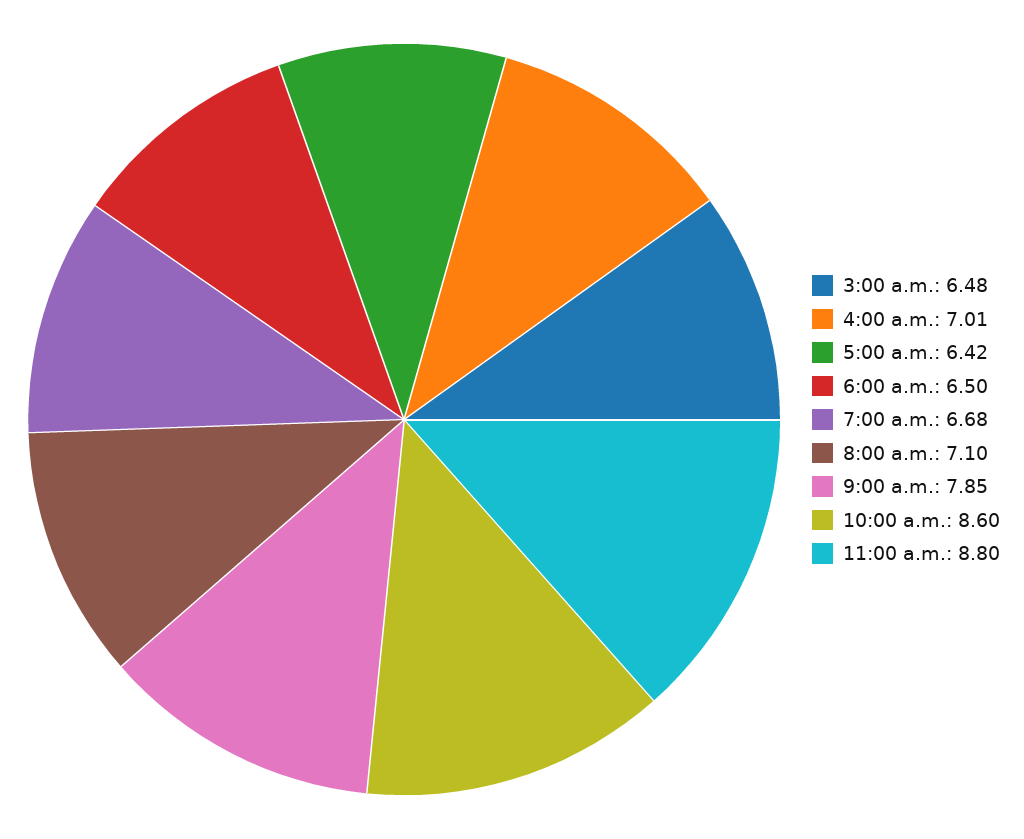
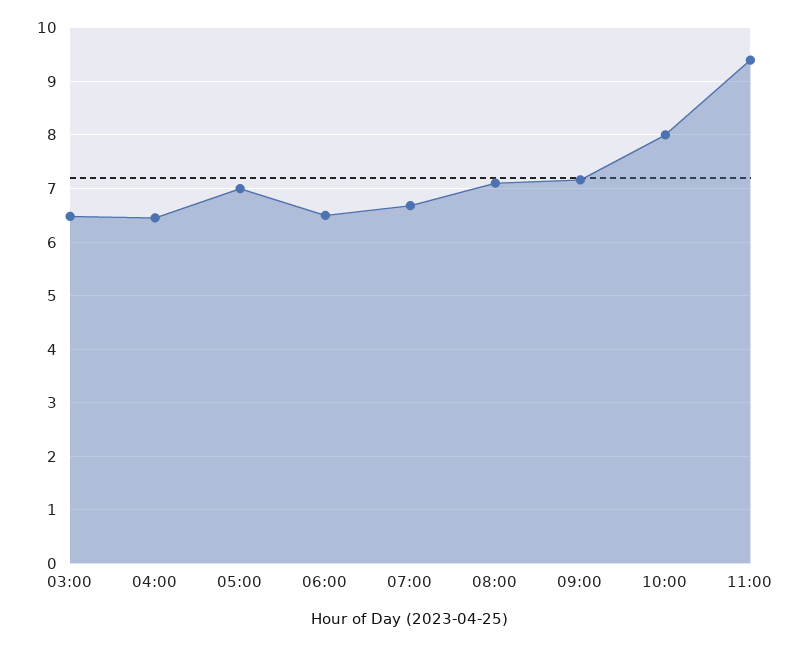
  {
    "3:00 a.m.": 6.48,
-   "4:00 a.m.": 7.01,
+   "4:00 a.m.": 6.4,
-   "5:00 a.m.": 6.42,
+   "5:00 a.m.": 7,
    "6:00 a.m.": 6.5,
    "7:00 a.m.": 6.68,
    "8:00 a.m.": 7.1,
-   "9:00 a.m.": 7.85,
+   "9:00 a.m.": 7.2,
-   "10:00 a.m.": 8.6,
+   "10:00 a.m.": 8,
-   "11:00 a.m.": 8.8
+   "11:00 a.m.": 9.4
  }

